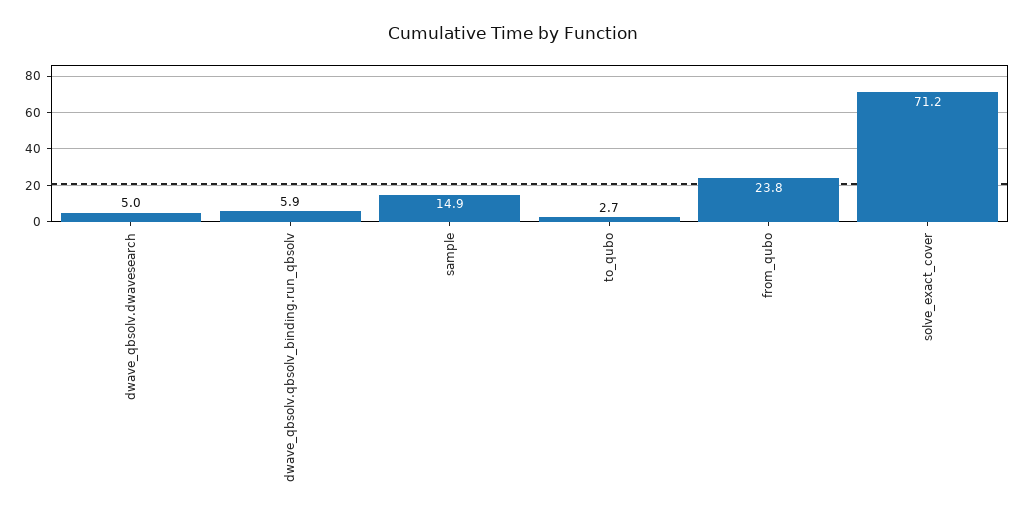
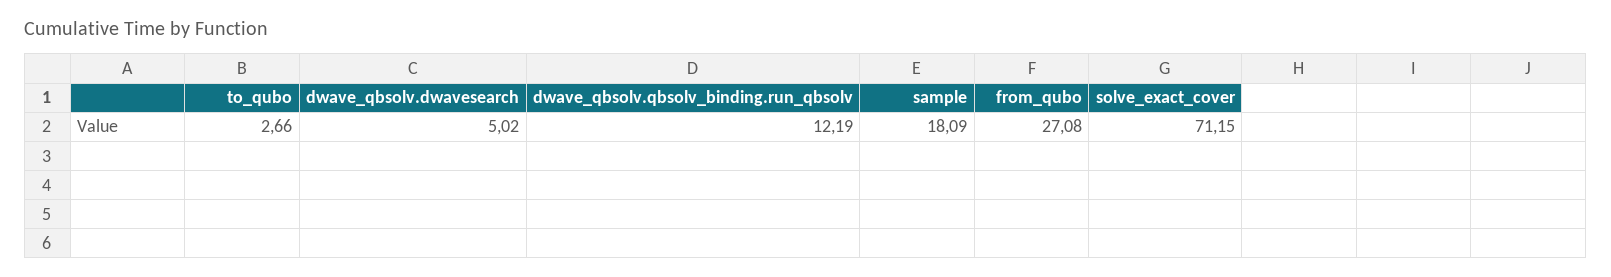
  {
    "dwave_qbsolv.dwavesearch": 5.02,
-   "dwave_qbsolv.qbsolv_binding.run_qbsolv": 5.9,
+   "dwave_qbsolv.qbsolv_binding.run_qbsolv": 12.19,
-   "sample": 14.9,
+   "sample": 18.09,
    "to_qubo": 2.66,
-   "from_qubo": 23.8,
+   "from_qubo": 27.08,
    "solve_exact_cover": 71.15
  }

